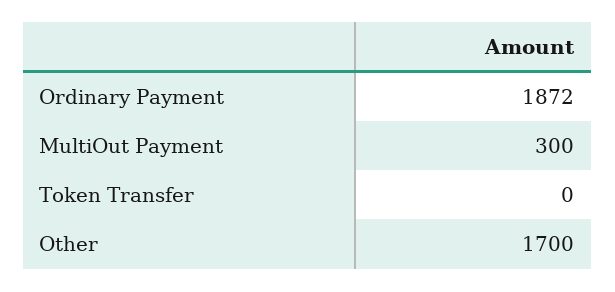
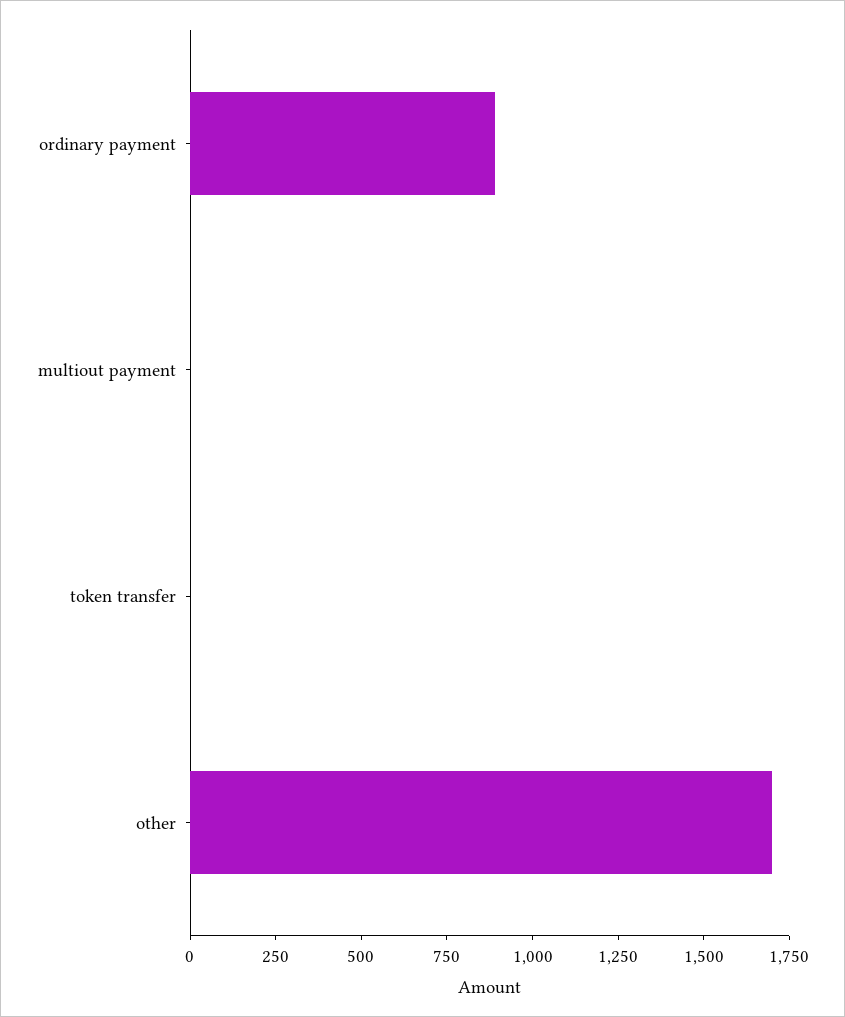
  {
-   "Ordinary Payment": 1872,
+   "Ordinary Payment": 900,
-   "MultiOut Payment": 300,
+   "MultiOut Payment": 0,
    "Token Transfer": 0,
    "Other": 1700
  }

